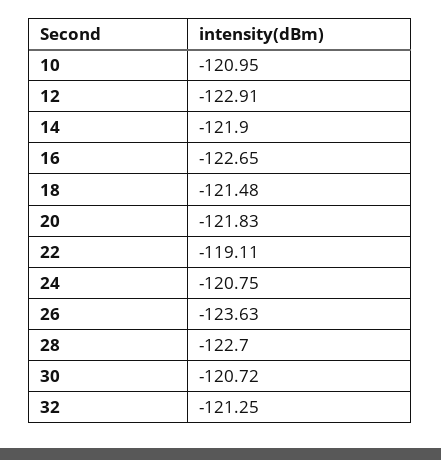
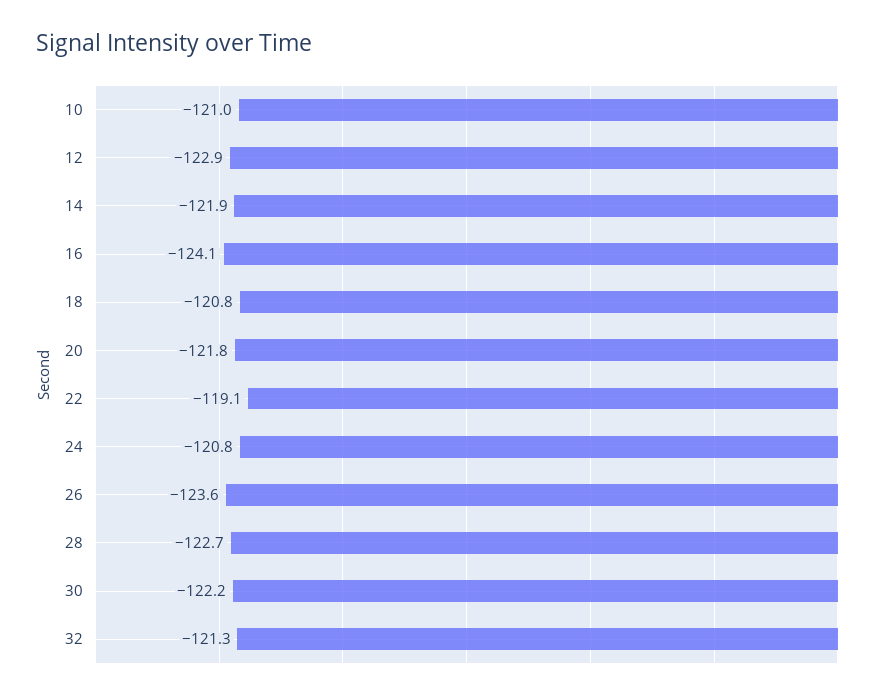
  {
    "10": -120.95,
    "12": -122.91,
    "14": -121.9,
-   "16": -122.65,
+   "16": -124.1,
-   "18": -121.48,
+   "18": -120.8,
    "20": -121.83,
    "22": -119.11,
    "24": -120.75,
    "26": -123.63,
    "28": -122.7,
-   "30": -120.72,
+   "30": -122.2,
    "32": -121.25
  }

